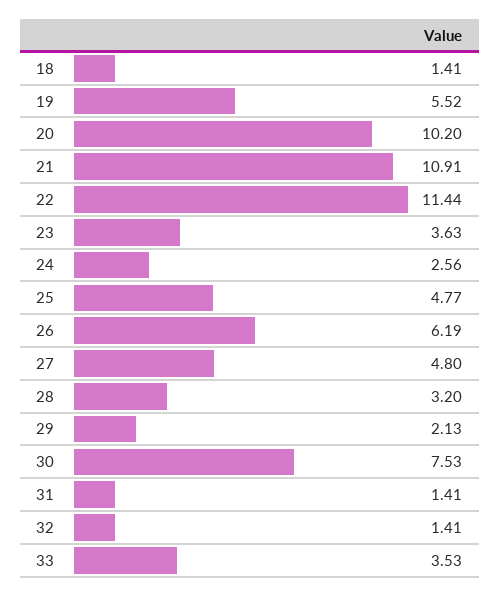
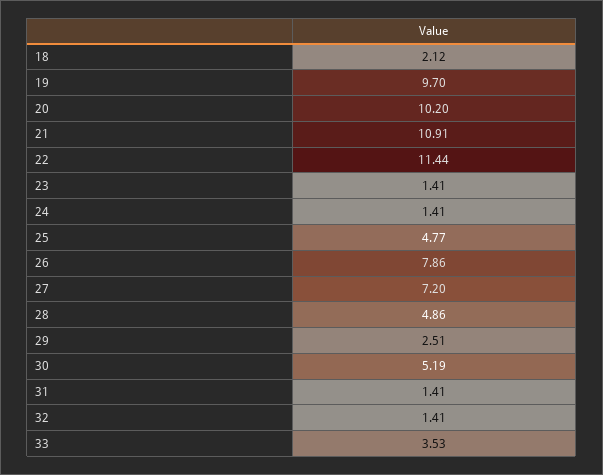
  {
-   "18": 1.41,
+   "18": 2.12,
-   "19": 5.52,
+   "19": 9.7,
    "20": 10.2,
    "21": 10.91,
    "22": 11.44,
-   "23": 3.63,
+   "23": 1.41,
-   "24": 2.56,
+   "24": 1.41,
    "25": 4.77,
-   "26": 6.19,
+   "26": 7.86,
-   "27": 4.8,
+   "27": 7.2,
-   "28": 3.2,
+   "28": 4.86,
-   "29": 2.13,
+   "29": 2.51,
-   "30": 7.53,
+   "30": 5.19,
    "31": 1.41,
    "32": 1.41,
    "33": 3.53
  }

